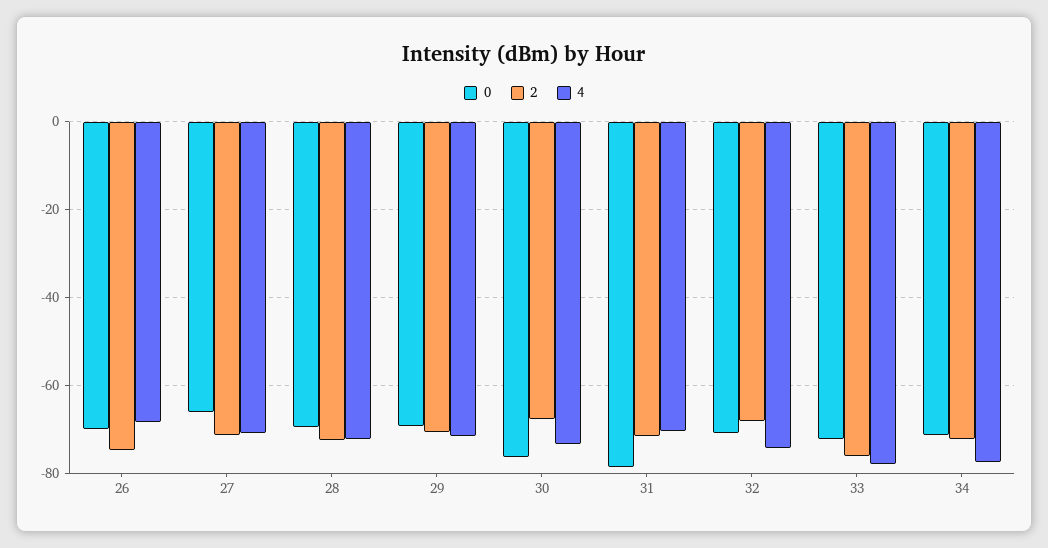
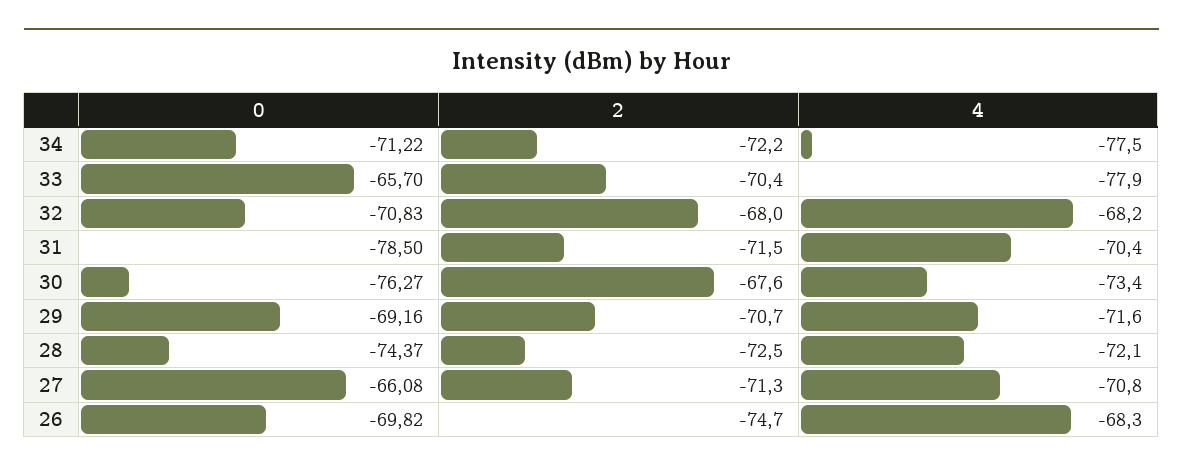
  {
    "0": {
      "26": -69.82,
      "27": -66.08,
-     "28": -70,
+     "28": -74.37,
      "29": -69.16,
      "30": -76.27,
      "31": -78.5,
      "32": -70.83,
-     "33": -72,
+     "33": -65.7,
      "34": -71.22
    },
    "2": {
      "26": -74.7,
      "27": -71.3,
      "28": -72.5,
      "29": -70.7,
      "30": -67.6,
      "31": -71.5,
      "32": -68,
-     "33": -76,
+     "33": -70.4,
      "34": -72.2
    },
    "4": {
      "26": -68.3,
      "27": -70.8,
      "28": -72.1,
      "29": -71.6,
      "30": -73.4,
      "31": -70.4,
-     "32": -74,
+     "32": -68.2,
      "33": -77.9,
      "34": -77.5
    }
  }

